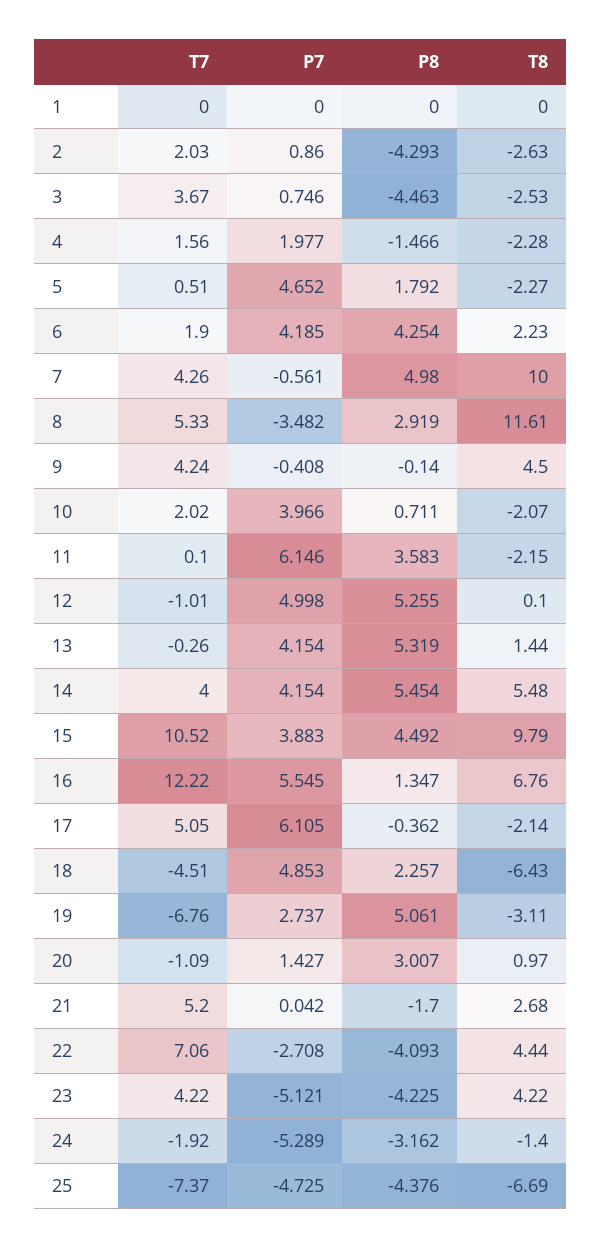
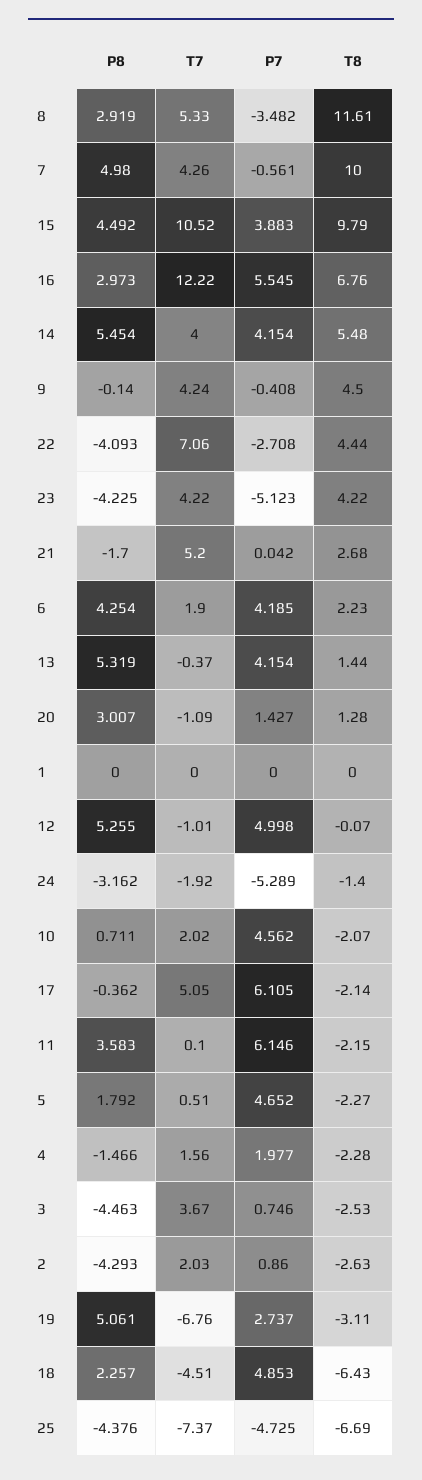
  {
    "T7": {
      "1": 0,
      "2": 2.03,
      "3": 3.67,
      "4": 1.56,
      "5": 0.51,
      "6": 1.9,
      "7": 4.26,
      "8": 5.33,
      "9": 4.24,
      "10": 2.02,
      "11": 0.1,
      "12": -1.01,
-     "13": -0.26,
+     "13": -0.37,
      "14": 4,
      "15": 10.52,
      "16": 12.22,
      "17": 5.05,
      "18": -4.51,
      "19": -6.76,
      "20": -1.09,
      "21": 5.2,
      "22": 7.06,
      "23": 4.22,
      "24": -1.92,
      "25": -7.37
    },
    "P7": {
      "1": 0,
      "2": 0.86,
      "3": 0.746,
      "4": 1.977,
      "5": 4.652,
      "6": 4.185,
      "7": -0.561,
      "8": -3.482,
      "9": -0.408,
-     "10": 3.966,
+     "10": 4.562,
      "11": 6.146,
      "12": 4.998,
      "13": 4.154,
      "14": 4.154,
      "15": 3.883,
      "16": 5.545,
      "17": 6.105,
      "18": 4.853,
      "19": 2.737,
      "20": 1.427,
      "21": 0.042,
      "22": -2.708,
-     "23": -5.121,
+     "23": -5.123,
      "24": -5.289,
      "25": -4.725
    },
    "P8": {
      "1": 0,
      "2": -4.293,
      "3": -4.463,
      "4": -1.466,
      "5": 1.792,
      "6": 4.254,
      "7": 4.98,
      "8": 2.919,
      "9": -0.14,
      "10": 0.711,
      "11": 3.583,
      "12": 5.255,
      "13": 5.319,
      "14": 5.454,
      "15": 4.492,
-     "16": 1.347,
+     "16": 2.973,
      "17": -0.362,
      "18": 2.257,
      "19": 5.061,
      "20": 3.007,
      "21": -1.7,
      "22": -4.093,
      "23": -4.225,
      "24": -3.162,
      "25": -4.376
    },
    "T8": {
      "1": 0,
      "2": -2.63,
      "3": -2.53,
      "4": -2.28,
      "5": -2.27,
      "6": 2.23,
      "7": 10,
      "8": 11.61,
      "9": 4.5,
      "10": -2.07,
      "11": -2.15,
-     "12": 0.1,
+     "12": -0.07,
      "13": 1.44,
      "14": 5.48,
      "15": 9.79,
      "16": 6.76,
      "17": -2.14,
      "18": -6.43,
      "19": -3.11,
-     "20": 0.97,
+     "20": 1.28,
      "21": 2.68,
      "22": 4.44,
      "23": 4.22,
      "24": -1.4,
      "25": -6.69
    }
  }

